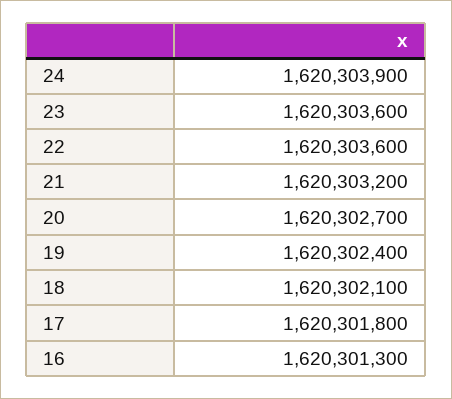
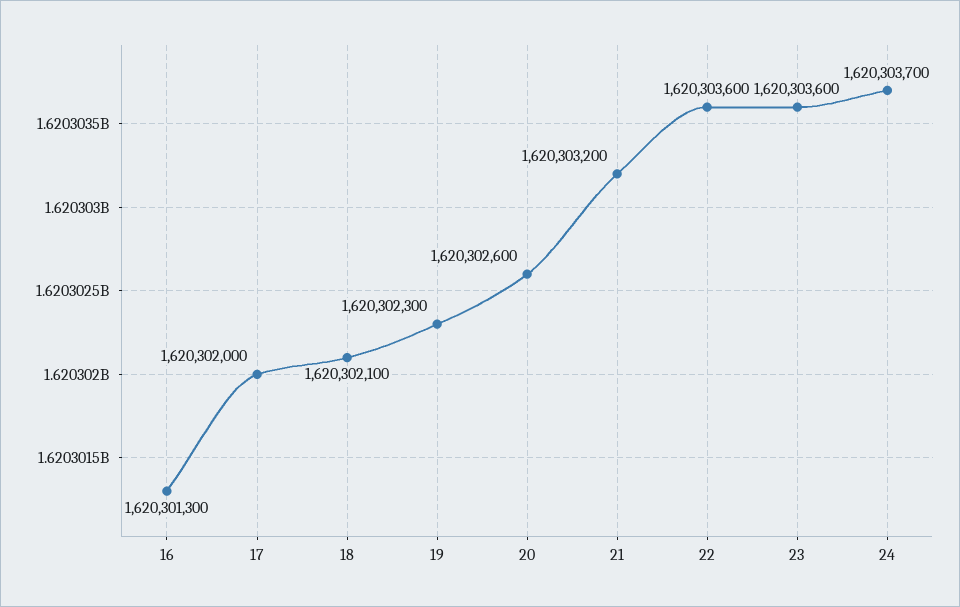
  {
-   "24": 1620303900,
+   "24": 1620303700,
    "23": 1620303600,
    "22": 1620303600,
    "21": 1620303200,
-   "20": 1620302700,
+   "20": 1620302600,
-   "19": 1620302400,
+   "19": 1620302300,
    "18": 1620302100,
-   "17": 1620301800,
+   "17": 1620302000,
    "16": 1620301300
  }

